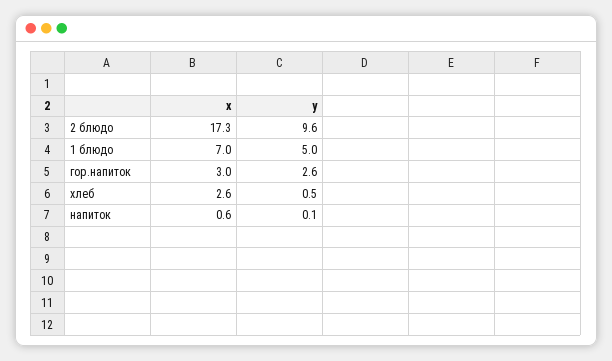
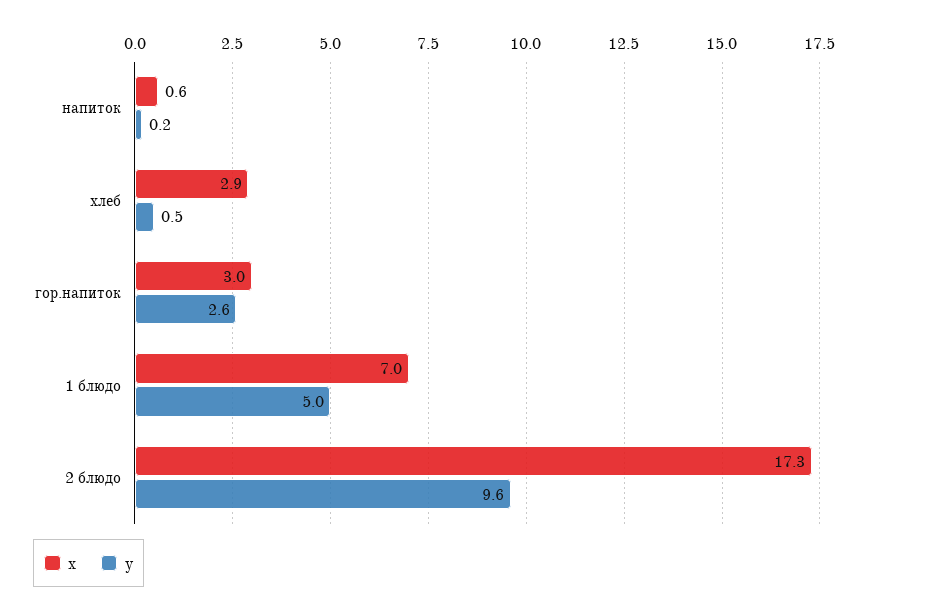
  {
    "x": {
      "2 блюдо": 17.3,
      "1 блюдо": 7,
      "гор.напиток": 3,
-     "хлеб": 2.6,
+     "хлеб": 2.9,
      "напиток": 0.6
    },
    "y": {
      "2 блюдо": 9.6,
      "1 блюдо": 5,
      "гор.напиток": 2.6,
      "хлеб": 0.5,
-     "напиток": 0.1
+     "напиток": 0.2
    }
  }

